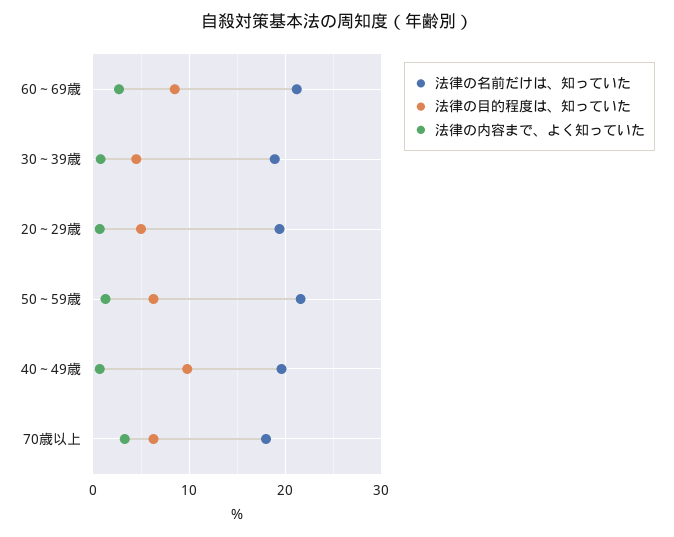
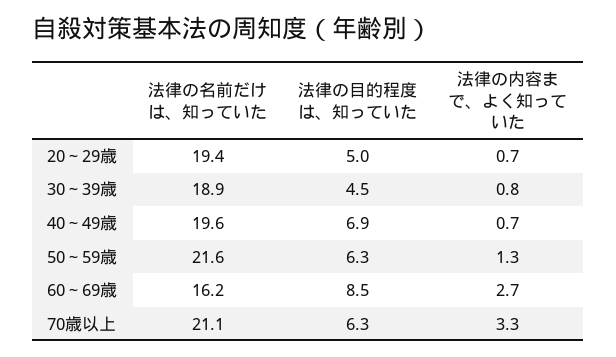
  {
    "法律の名前だけは、知っていた": {
-     "60～69歳": 21,
+     "60～69歳": 16.2,
      "30～39歳": 18.9,
      "20～29歳": 19.4,
      "50～59歳": 21.6,
      "40～49歳": 19.6,
-     "70歳以上": 18
+     "70歳以上": 21.1
    },
    "法律の目的程度は、知っていた": {
      "60～69歳": 8.5,
      "30～39歳": 4.5,
      "20～29歳": 5,
      "50～59歳": 6.3,
-     "40～49歳": 10,
+     "40～49歳": 6.9,
      "70歳以上": 6.3
    },
    "法律の内容まで、よく知っていた": {
      "60～69歳": 2.7,
      "30～39歳": 0.8,
      "20～29歳": 0.7,
      "50～59歳": 1.3,
      "40～49歳": 0.7,
      "70歳以上": 3.3
    }
  }

